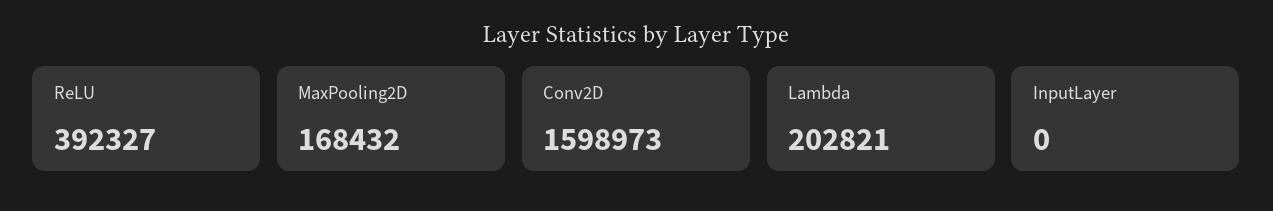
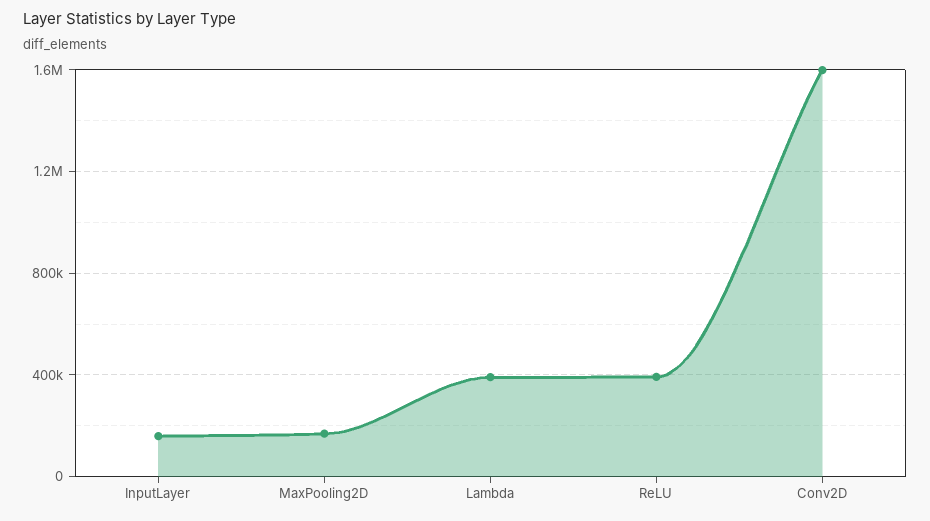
  {
    "ReLU": 392327,
    "MaxPooling2D": 168432,
    "Conv2D": 1598973,
-   "Lambda": 202821,
+   "Lambda": 400000,
-   "InputLayer": 0
+   "InputLayer": 150000
  }

